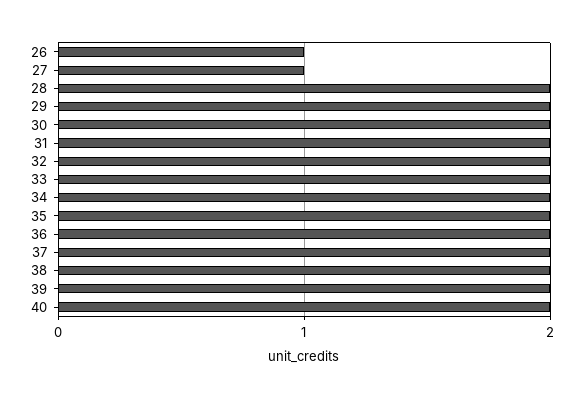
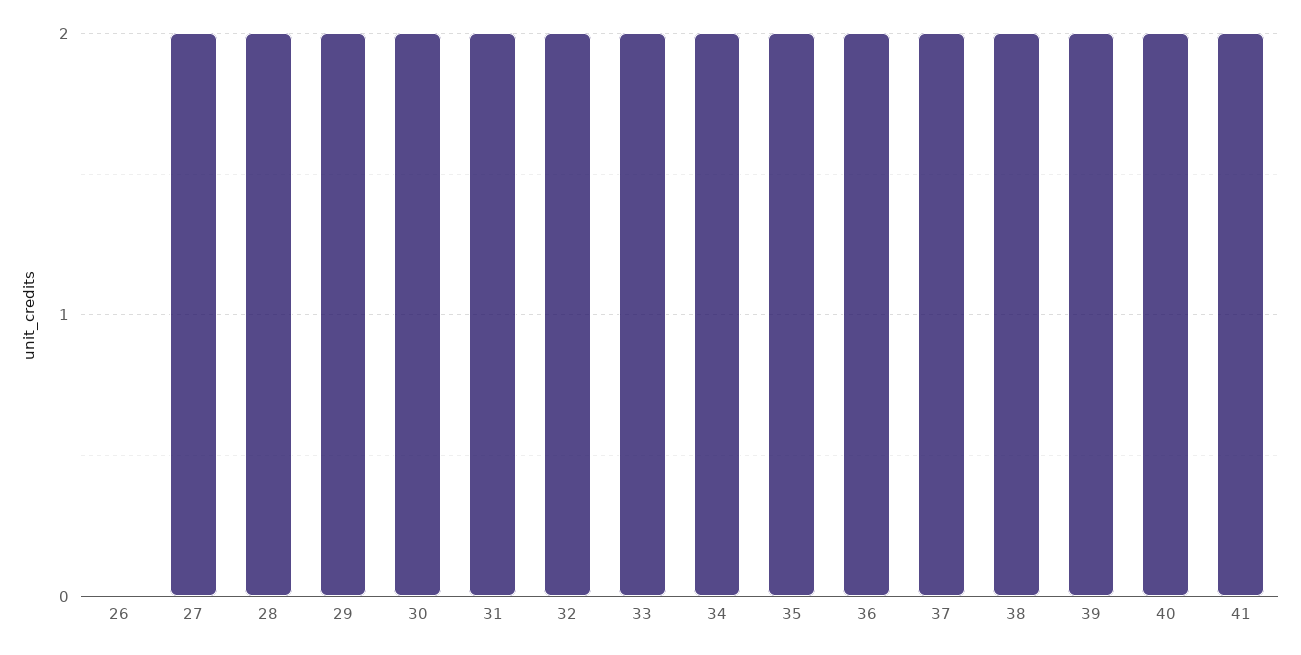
  {
-   "26": 1,
+   "26": 0,
-   "27": 1,
+   "27": 2,
    "28": 2,
    "29": 2,
    "30": 2,
    "31": 2,
    "32": 2,
    "33": 2,
    "34": 2,
    "35": 2,
    "36": 2,
    "37": 2,
    "38": 2,
    "39": 2,
-   "40": 2
+   "40": 2,
+   "41": 2
  }

